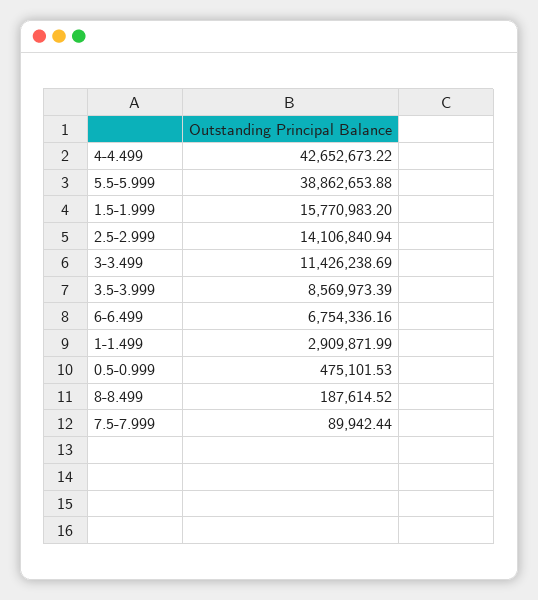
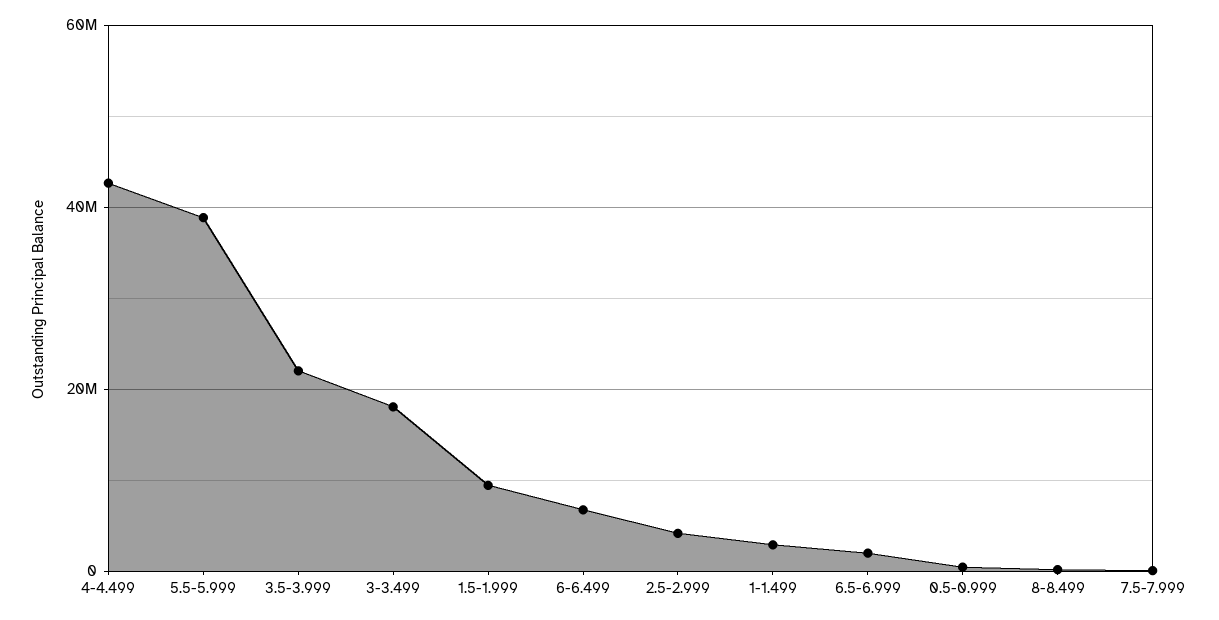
  {
    "4-4.499": 42652673.22,
    "5.5-5.999": 38862653.88,
-   "1.5-1.999": 15770983.2,
+   "1.5-1.999": 10000000,
-   "2.5-2.999": 14106840.94,
+   "2.5-2.999": 4000000,
-   "3-3.499": 11426238.69,
+   "3-3.499": 18000000,
-   "3.5-3.999": 8569973.39,
+   "3.5-3.999": 22000000,
    "6-6.499": 6754336.16,
    "1-1.499": 2909871.99,
    "0.5-0.999": 475101.53,
    "8-8.499": 187614.52,
-   "7.5-7.999": 89942.44
+   "7.5-7.999": 89942.44,
+   "6.5-6.999": 2000000
  }

